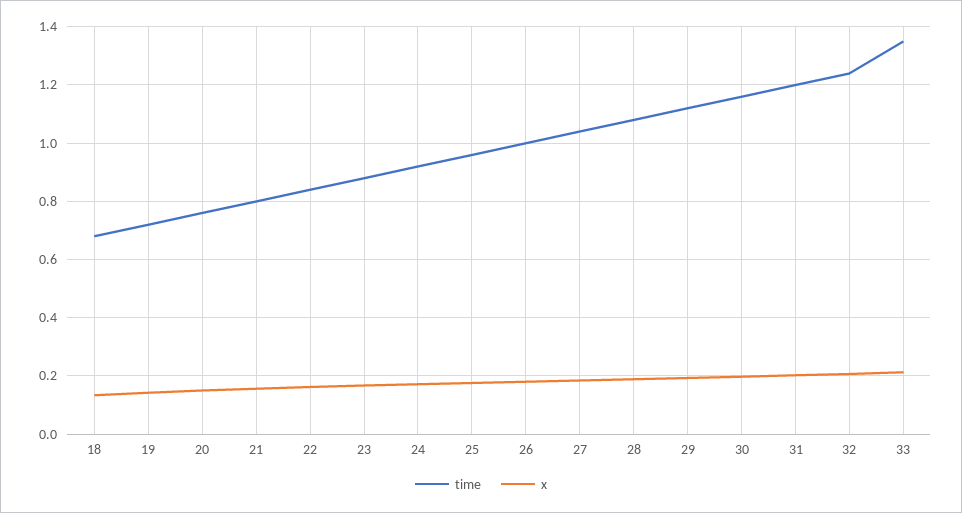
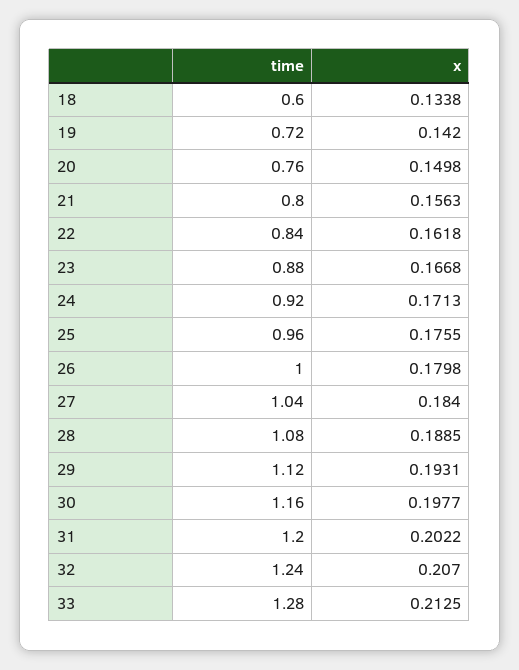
  {
    "time": {
-     "18": 0.675,
+     "18": 0.6,
      "19": 0.72,
      "20": 0.76,
      "21": 0.8,
      "22": 0.84,
      "23": 0.88,
      "24": 0.92,
      "25": 0.96,
      "26": 1,
      "27": 1.04,
      "28": 1.08,
      "29": 1.12,
      "30": 1.16,
      "31": 1.2,
      "32": 1.24,
-     "33": 1.35
+     "33": 1.28
    },
    "x": {
      "18": 0.1338,
      "19": 0.142,
      "20": 0.1498,
      "21": 0.1563,
      "22": 0.1618,
      "23": 0.1668,
      "24": 0.1713,
      "25": 0.1755,
      "26": 0.1798,
      "27": 0.184,
      "28": 0.1885,
      "29": 0.1931,
      "30": 0.1977,
      "31": 0.2022,
      "32": 0.207,
      "33": 0.2125
    }
  }

